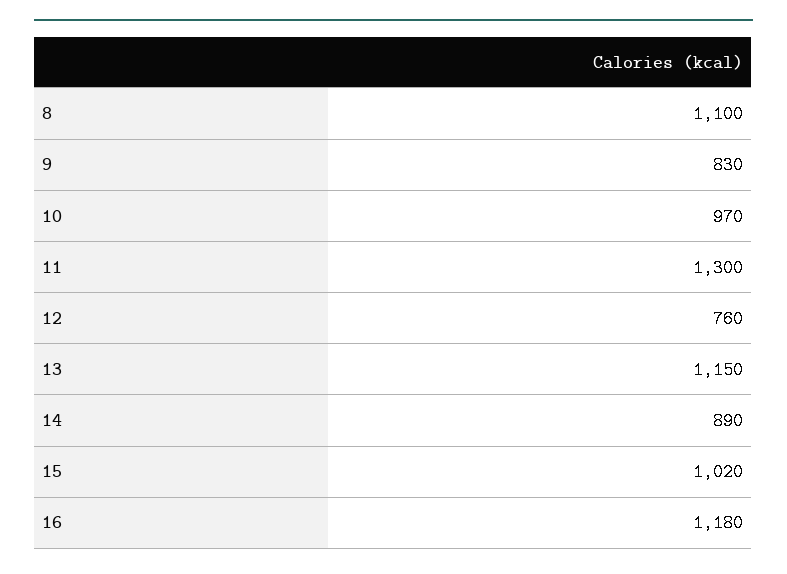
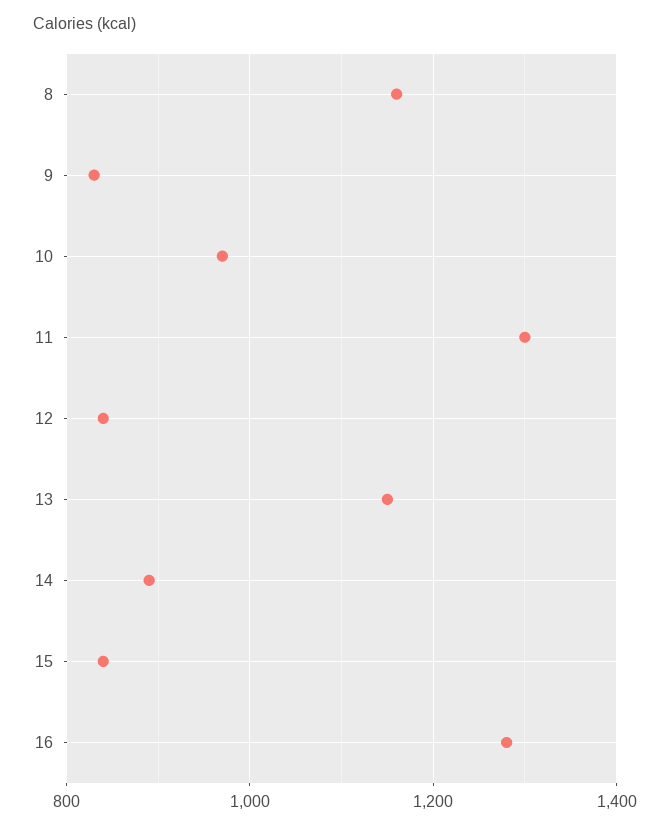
  {
-   "8": 1100,
+   "8": 1160,
    "9": 830,
    "10": 970,
    "11": 1300,
-   "12": 760,
+   "12": 840,
    "13": 1150,
    "14": 890,
-   "15": 1020,
+   "15": 840,
-   "16": 1180
+   "16": 1280
  }

